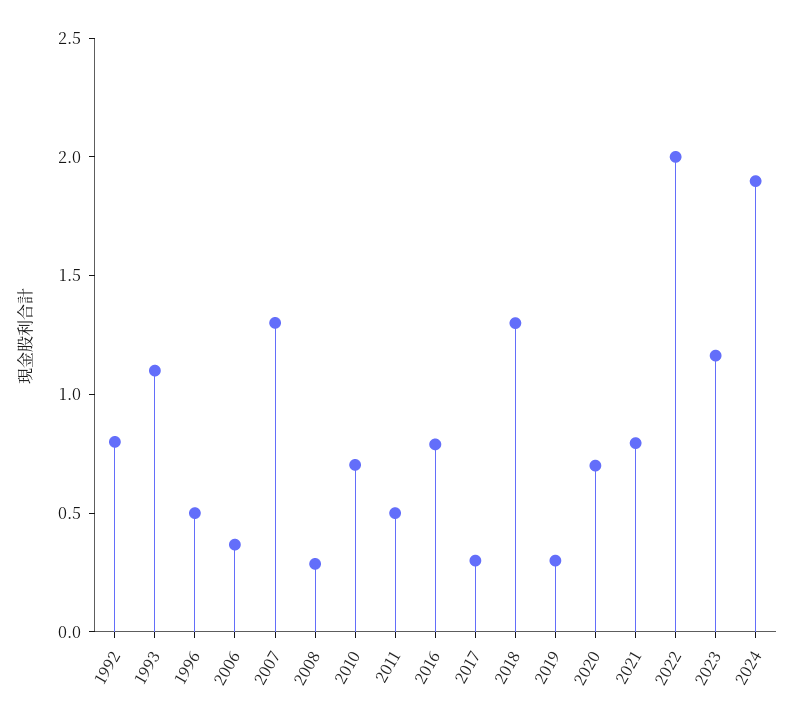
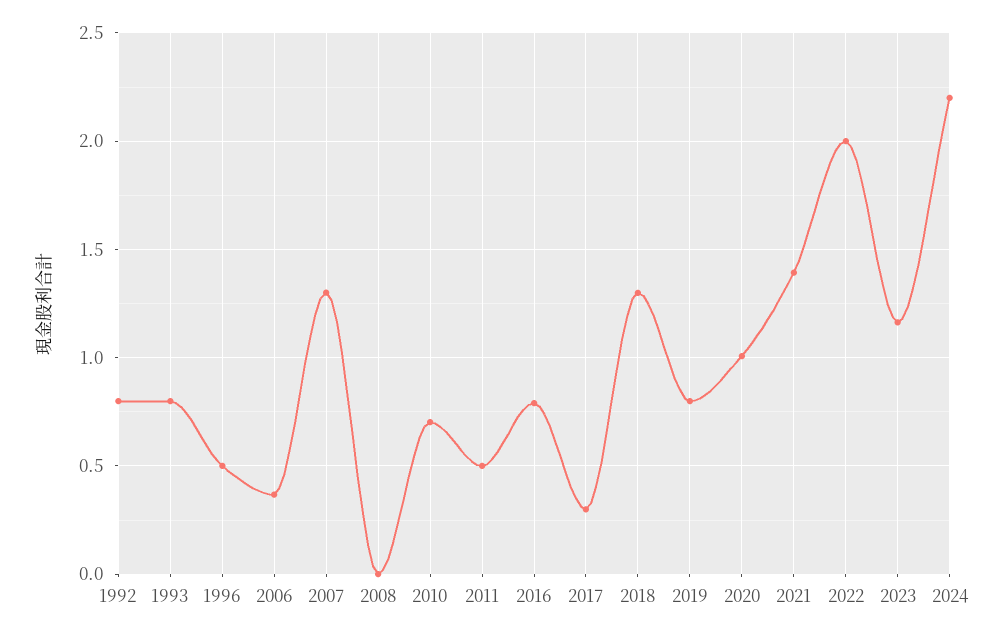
  {
    "1992": 0.8,
-   "1993": 1.1,
+   "1993": 0.8,
    "1996": 0.5,
    "2006": 0.35,
    "2007": 1.3,
-   "2008": 0.3,
+   "2008": 0,
    "2010": 0.7,
    "2011": 0.5,
    "2016": 0.8,
    "2017": 0.3,
    "2018": 1.3,
-   "2019": 0.3,
+   "2019": 0.8,
-   "2020": 0.7,
+   "2020": 1,
-   "2021": 0.8,
+   "2021": 1.4,
    "2022": 2,
    "2023": 1.15,
-   "2024": 1.9
+   "2024": 2.2
  }

